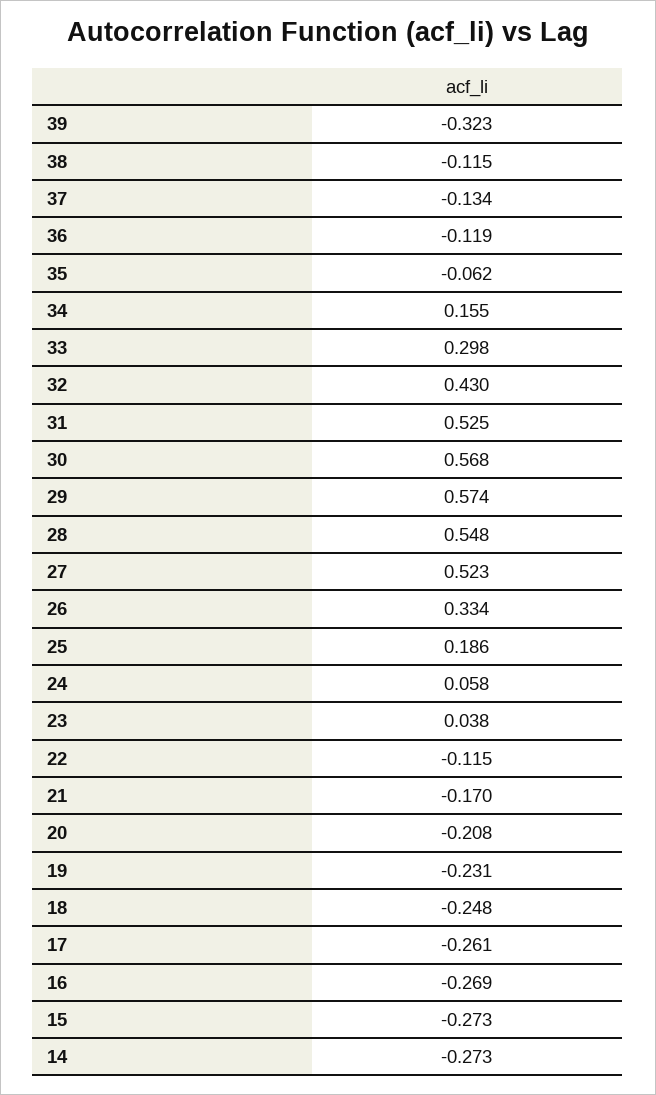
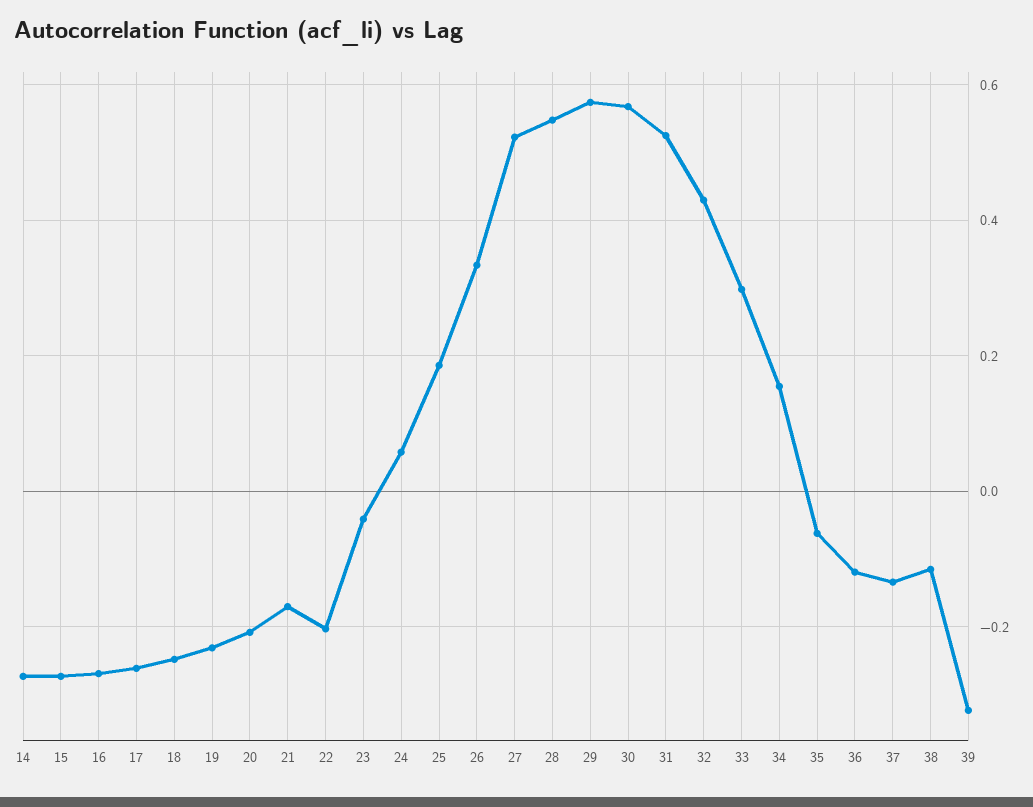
  {
    "39": -0.323,
    "38": -0.115,
    "37": -0.134,
    "36": -0.119,
    "35": -0.062,
    "34": 0.155,
    "33": 0.298,
    "32": 0.43,
    "31": 0.525,
    "30": 0.568,
    "29": 0.574,
    "28": 0.548,
    "27": 0.523,
    "26": 0.334,
    "25": 0.186,
    "24": 0.058,
-   "23": 0.038,
+   "23": -0.04,
-   "22": -0.115,
+   "22": -0.2,
    "21": -0.17,
    "20": -0.208,
    "19": -0.231,
    "18": -0.248,
    "17": -0.261,
    "16": -0.269,
    "15": -0.273,
    "14": -0.273
  }

